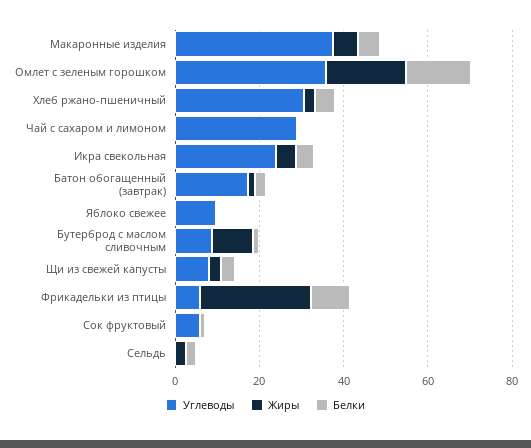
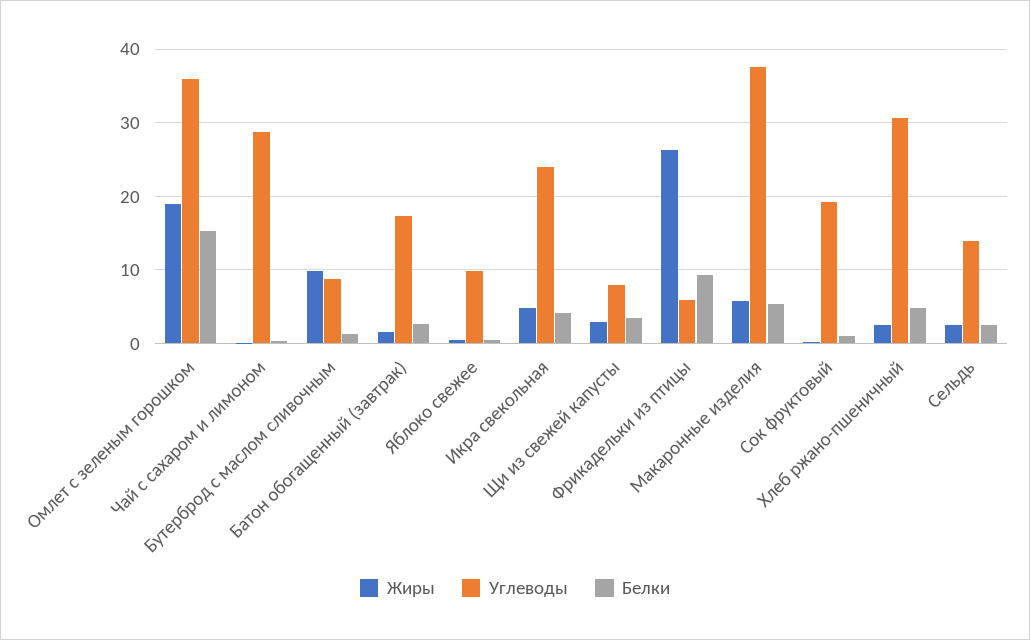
  {
    "Углеводы": {
      "Макаронные изделия": 38,
      "Омлет с зеленым горошком": 36,
      "Хлеб ржано-пшеничный": 31,
      "Чай с сахаром и лимоном": 29,
      "Икра свекольная": 24,
      "Батон обогащенный (завтрак)": 17,
      "Яблоко свежее": 10,
      "Бутерброд с маслом сливочным": 9,
      "Щи из свежей капусты": 8,
      "Фрикадельки из птицы": 6,
-     "Сок фруктовый": 5,
+     "Сок фруктовый": 19,
-     "Сельдь": 0
+     "Сельдь": 14
    },
    "Жиры": {
      "Макаронные изделия": 6,
      "Омлет с зеленым горошком": 19,
      "Хлеб ржано-пшеничный": 3,
      "Чай с сахаром и лимоном": 0,
      "Икра свекольная": 5,
      "Батон обогащенный (завтрак)": 2,
      "Яблоко свежее": 0,
      "Бутерброд с маслом сливочным": 10,
      "Щи из свежей капусты": 3,
      "Фрикадельки из птицы": 26,
      "Сок фруктовый": 0,
      "Сельдь": 3
    },
    "Белки": {
      "Макаронные изделия": 5,
      "Омлет с зеленым горошком": 15,
      "Хлеб ржано-пшеничный": 5,
      "Чай с сахаром и лимоном": 0,
      "Икра свекольная": 4,
      "Батон обогащенный (завтрак)": 3,
      "Яблоко свежее": 0,
      "Бутерброд с маслом сливочным": 1,
      "Щи из свежей капусты": 3,
      "Фрикадельки из птицы": 9,
      "Сок фруктовый": 1,
      "Сельдь": 3
    }
  }

